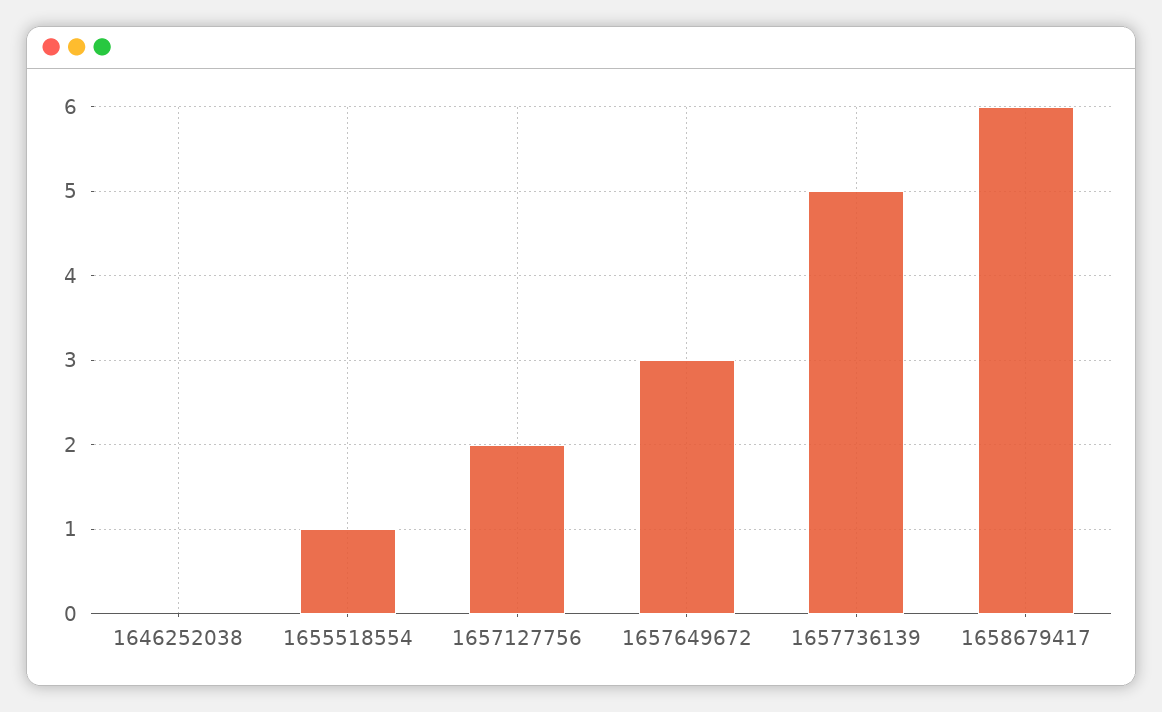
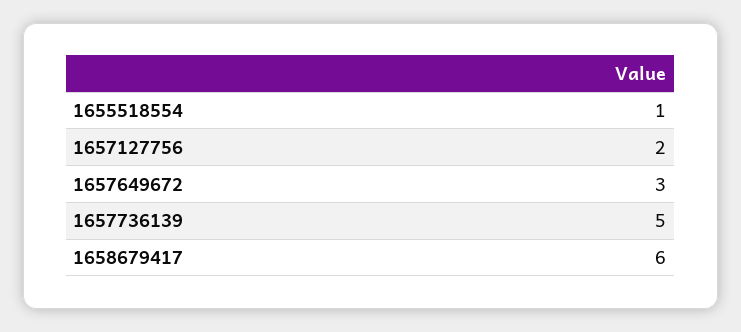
  {
-   "1646252038": 0,
    "1655518554": 1,
    "1657127756": 2,
    "1657649672": 3,
    "1657736139": 5,
    "1658679417": 6
  }

